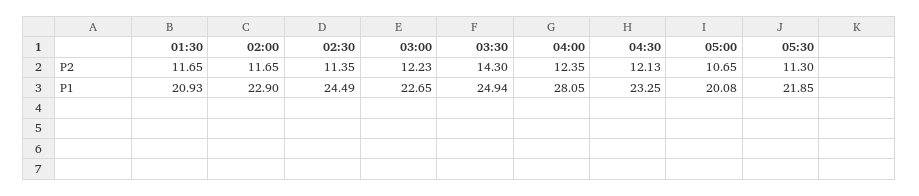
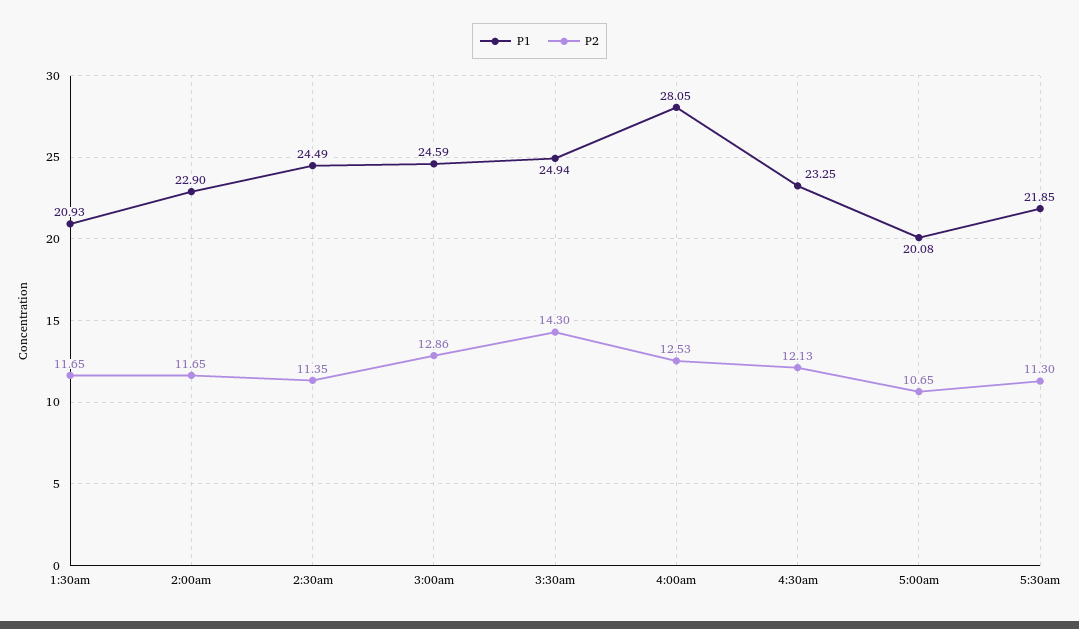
  {
    "P2": {
      "01:30": 11.65,
      "02:00": 11.65,
      "02:30": 11.35,
-     "03:00": 12.23,
+     "03:00": 12.86,
      "03:30": 14.3,
-     "04:00": 12.35,
+     "04:00": 12.53,
      "04:30": 12.13,
      "05:00": 10.65,
      "05:30": 11.3
    },
    "P1": {
      "01:30": 20.93,
      "02:00": 22.9,
      "02:30": 24.49,
-     "03:00": 22.65,
+     "03:00": 24.59,
      "03:30": 24.94,
      "04:00": 28.05,
      "04:30": 23.25,
      "05:00": 20.08,
      "05:30": 21.85
    }
  }

